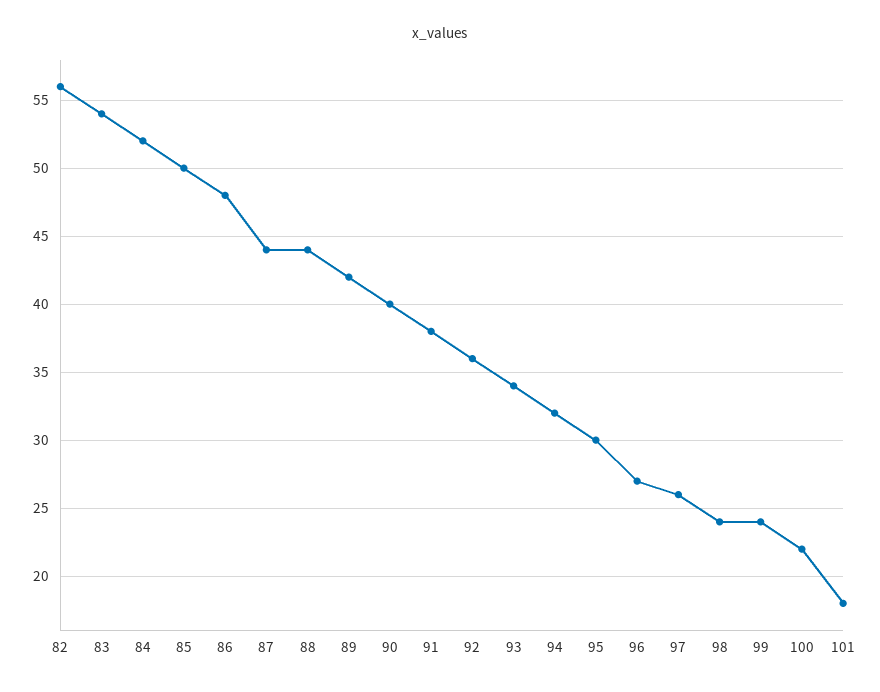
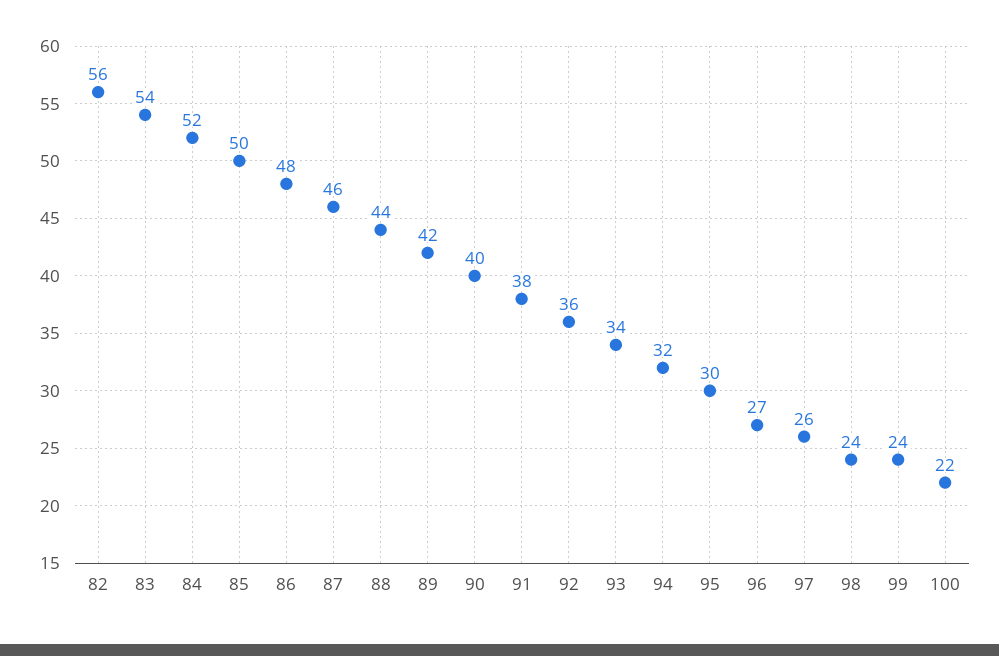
  {
    "82": 56,
    "83": 54,
    "84": 52,
    "85": 50,
    "86": 48,
-   "87": 44,
+   "87": 46,
    "88": 44,
    "89": 42,
    "90": 40,
    "91": 38,
    "92": 36,
    "93": 34,
    "94": 32,
    "95": 30,
    "96": 27,
    "97": 26,
    "98": 24,
    "99": 24,
-   "100": 22,
+   "100": 22
-   "101": 18
  }

